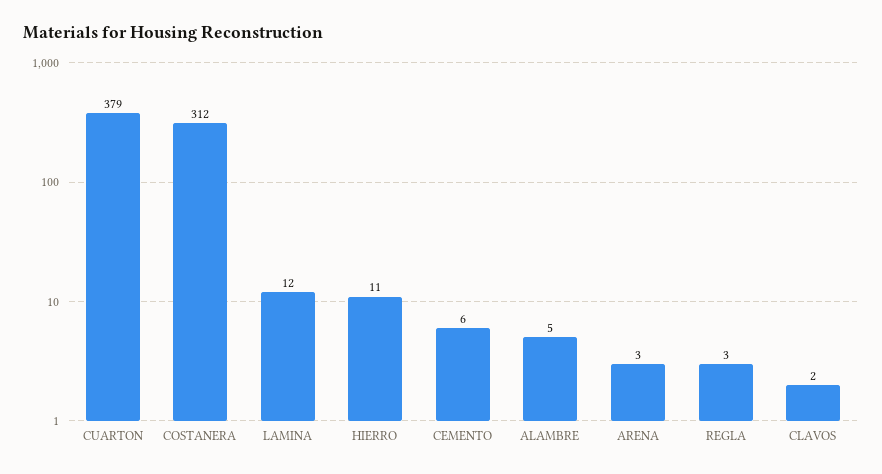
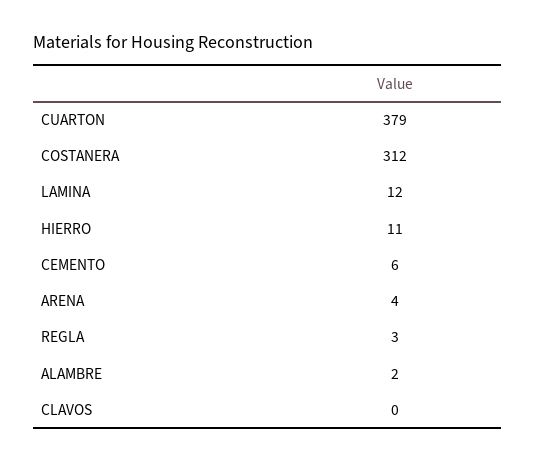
  {
    "CUARTON": 379,
    "COSTANERA": 312,
    "LAMINA": 12,
    "HIERRO": 11,
    "CEMENTO": 6,
-   "ALAMBRE": 5,
+   "ALAMBRE": 2,
-   "ARENA": 3,
+   "ARENA": 4,
    "REGLA": 3,
-   "CLAVOS": 2
+   "CLAVOS": 0
  }

